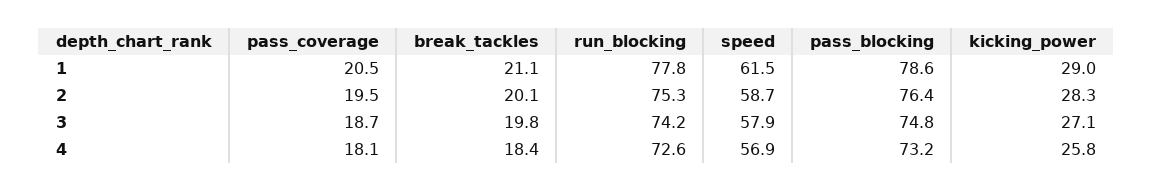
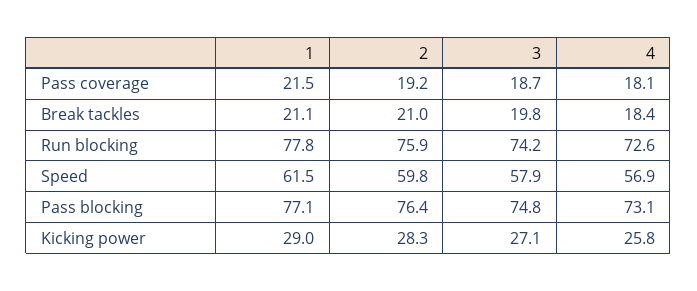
  {
    "pass_coverage": {
-     "1": 20.5,
+     "1": 21.5,
-     "2": 19.5,
+     "2": 19.2,
      "3": 18.7,
      "4": 18.1
    },
    "break_tackles": {
      "1": 21.1,
-     "2": 20.1,
+     "2": 21,
      "3": 19.8,
      "4": 18.4
    },
    "run_blocking": {
      "1": 77.8,
-     "2": 75.3,
+     "2": 75.9,
      "3": 74.2,
      "4": 72.6
    },
    "speed": {
      "1": 61.5,
-     "2": 58.7,
+     "2": 59.8,
      "3": 57.9,
      "4": 56.9
    },
    "pass_blocking": {
-     "1": 78.6,
+     "1": 77.1,
      "2": 76.4,
      "3": 74.8,
-     "4": 73.2
+     "4": 73.1
    },
    "kicking_power": {
      "1": 29,
      "2": 28.3,
      "3": 27.1,
      "4": 25.8
    }
  }

